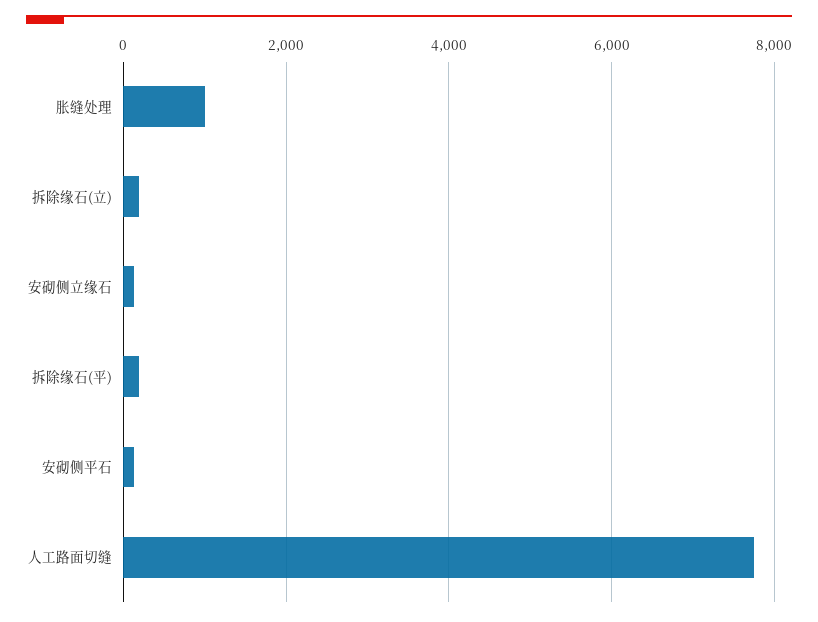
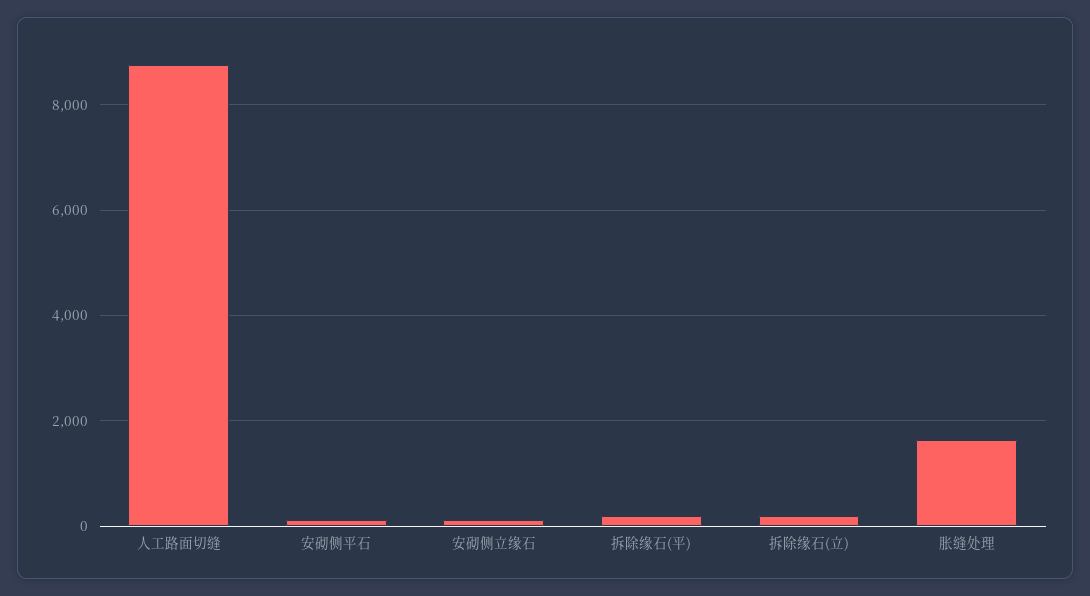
  {
-   "胀缝处理": 1000,
+   "胀缝处理": 1600,
    "拆除缘石(立)": 200,
    "安砌侧立缘石": 200,
    "拆除缘石(平)": 200,
    "安砌侧平石": 200,
-   "人工路面切缝": 7800
+   "人工路面切缝": 8800
  }

